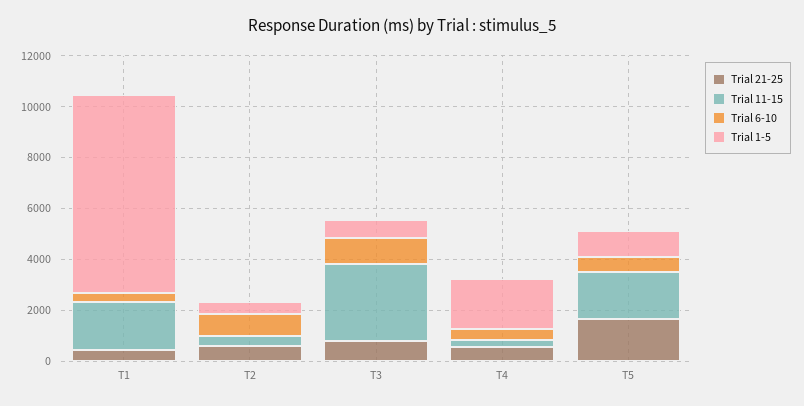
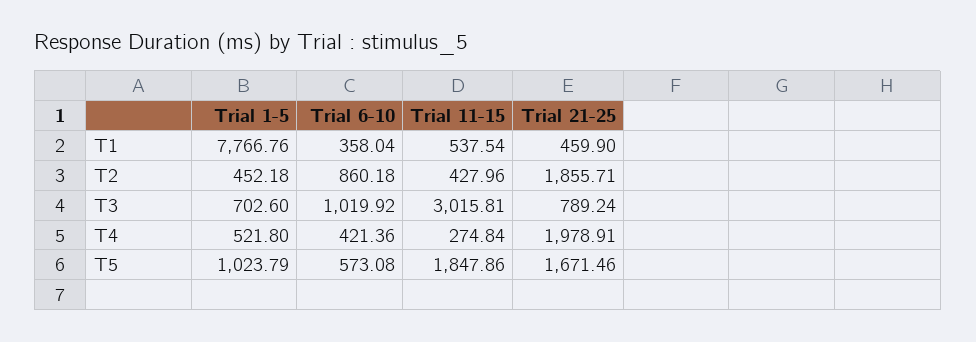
  {
    "Trial 21-25": {
      "T1": 459.9,
-     "T2": 500,
+     "T2": 1855.71,
      "T3": 789.24,
-     "T4": 500,
+     "T4": 1978.91,
      "T5": 1671.46
    },
    "Trial 11-15": {
-     "T1": 2000,
+     "T1": 537.54,
      "T2": 427.96,
      "T3": 3015.81,
      "T4": 274.84,
      "T5": 1847.86
    },
    "Trial 6-10": {
      "T1": 358.04,
      "T2": 860.18,
      "T3": 1019.92,
      "T4": 421.36,
      "T5": 573.08
    },
    "Trial 1-5": {
      "T1": 7766.76,
      "T2": 452.18,
      "T3": 702.6,
-     "T4": 2000,
+     "T4": 521.8,
      "T5": 1023.79
    }
  }

